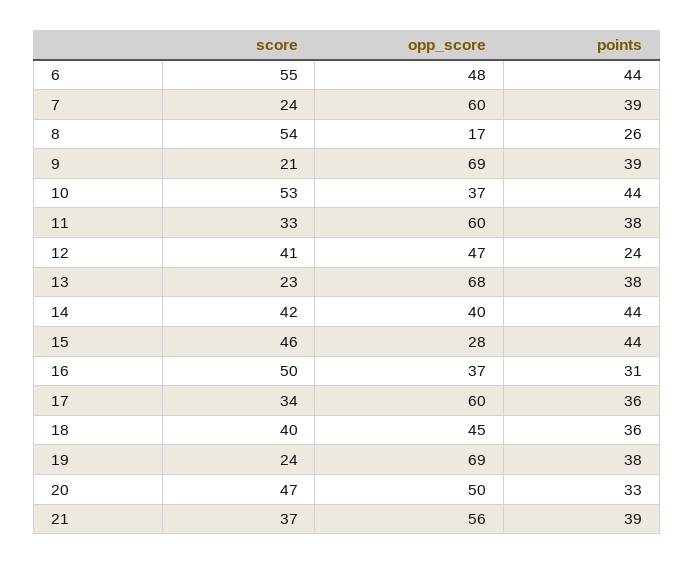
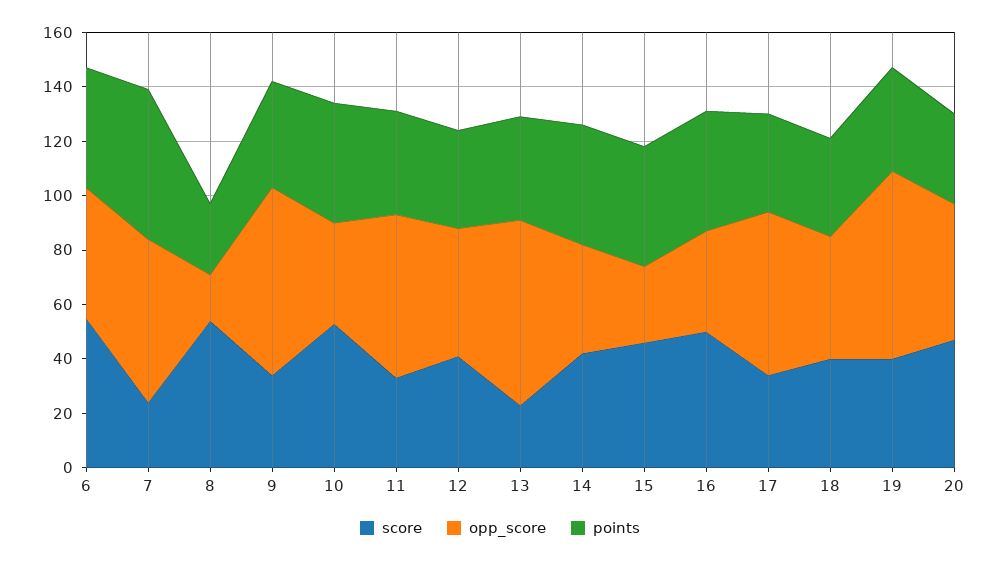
  {
    "score": {
      "6": 55,
      "7": 24,
      "8": 54,
-     "9": 21,
+     "9": 35,
      "10": 53,
      "11": 33,
      "12": 41,
      "13": 23,
      "14": 42,
      "15": 46,
      "16": 50,
      "17": 34,
      "18": 40,
-     "19": 24,
+     "19": 40,
-     "20": 47,
+     "20": 47
-     "21": 37
    },
    "opp_score": {
      "6": 48,
      "7": 60,
      "8": 17,
      "9": 69,
      "10": 37,
      "11": 60,
      "12": 47,
      "13": 68,
      "14": 40,
      "15": 28,
      "16": 37,
      "17": 60,
      "18": 45,
      "19": 69,
-     "20": 50,
+     "20": 50
-     "21": 56
    },
    "points": {
      "6": 44,
-     "7": 39,
+     "7": 55,
      "8": 26,
      "9": 39,
      "10": 44,
      "11": 38,
-     "12": 24,
+     "12": 35,
      "13": 38,
      "14": 44,
      "15": 44,
-     "16": 31,
+     "16": 45,
      "17": 36,
      "18": 36,
      "19": 38,
-     "20": 33,
+     "20": 33
-     "21": 39
    }
  }

